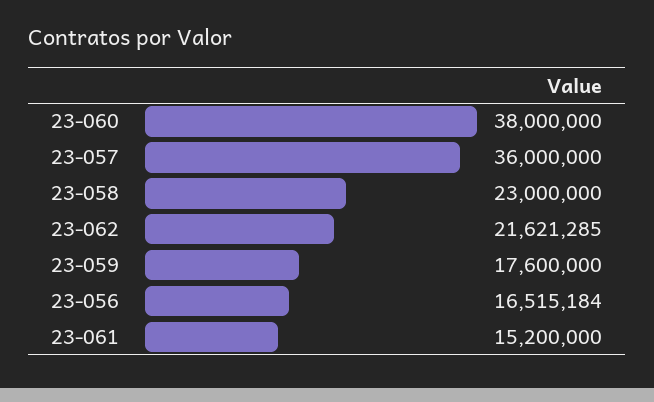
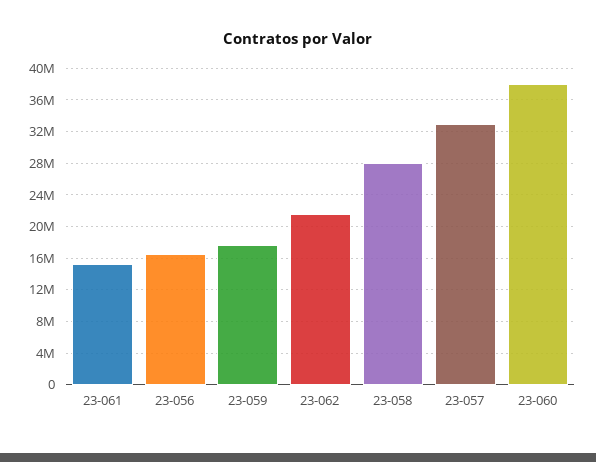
  {
    "23-060": 38000000,
-   "23-057": 36000000,
+   "23-057": 33000000,
-   "23-058": 23000000,
+   "23-058": 28000000,
    "23-062": 21621285,
    "23-059": 17600000,
    "23-056": 16515184,
    "23-061": 15200000
  }

